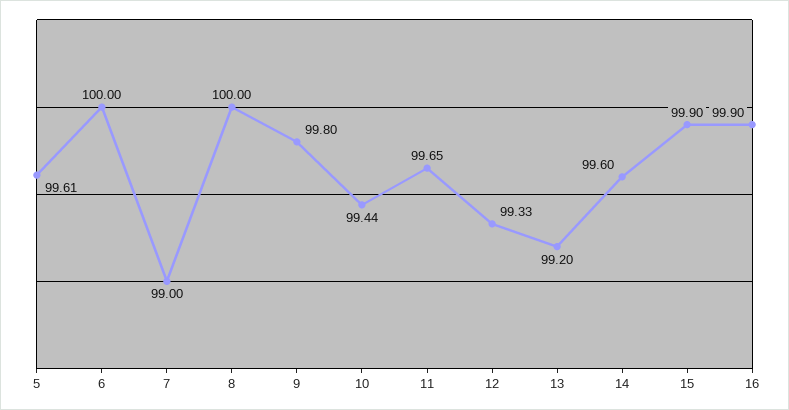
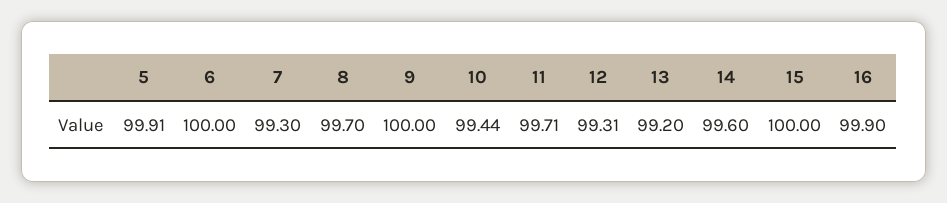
  {
-   "5": 99.61,
+   "5": 99.91,
    "6": 100,
-   "7": 99,
+   "7": 99.3,
-   "8": 100,
+   "8": 99.7,
-   "9": 99.8,
+   "9": 100,
    "10": 99.44,
-   "11": 99.65,
+   "11": 99.71,
-   "12": 99.33,
+   "12": 99.31,
    "13": 99.2,
    "14": 99.6,
-   "15": 99.9,
+   "15": 100,
    "16": 99.9
  }

